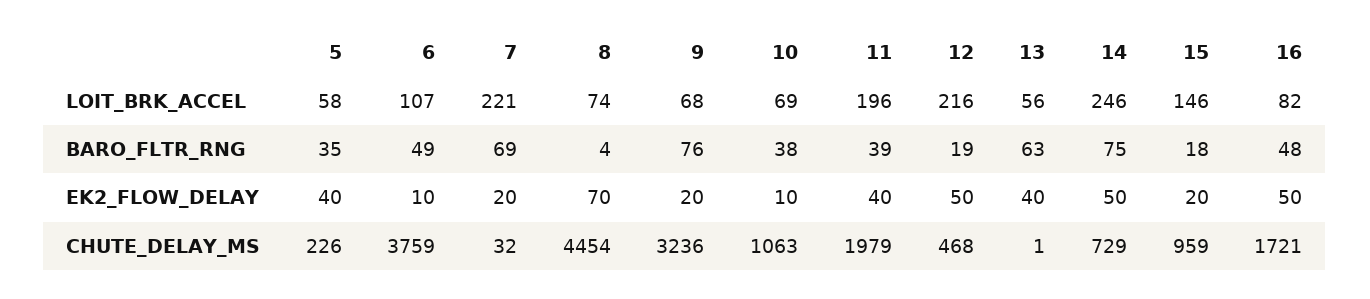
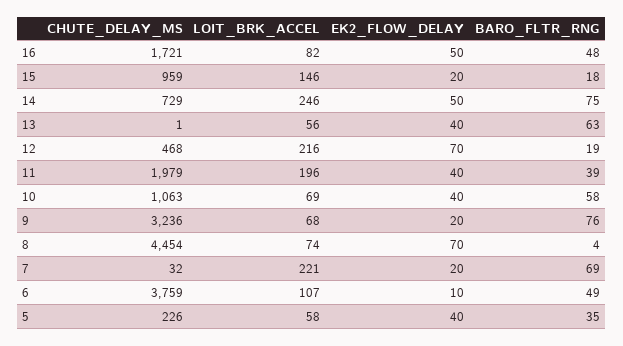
  {
    "5": {
      "LOIT_BRK_ACCEL": 58,
      "BARO_FLTR_RNG": 35,
      "EK2_FLOW_DELAY": 40,
      "CHUTE_DELAY_MS": 226
    },
    "6": {
      "LOIT_BRK_ACCEL": 107,
      "BARO_FLTR_RNG": 49,
      "EK2_FLOW_DELAY": 10,
      "CHUTE_DELAY_MS": 3759
    },
    "7": {
      "LOIT_BRK_ACCEL": 221,
      "BARO_FLTR_RNG": 69,
      "EK2_FLOW_DELAY": 20,
      "CHUTE_DELAY_MS": 32
    },
    "8": {
      "LOIT_BRK_ACCEL": 74,
      "BARO_FLTR_RNG": 4,
      "EK2_FLOW_DELAY": 70,
      "CHUTE_DELAY_MS": 4454
    },
    "9": {
      "LOIT_BRK_ACCEL": 68,
      "BARO_FLTR_RNG": 76,
      "EK2_FLOW_DELAY": 20,
      "CHUTE_DELAY_MS": 3236
    },
    "10": {
      "LOIT_BRK_ACCEL": 69,
-     "BARO_FLTR_RNG": 38,
+     "BARO_FLTR_RNG": 58,
-     "EK2_FLOW_DELAY": 10,
+     "EK2_FLOW_DELAY": 40,
      "CHUTE_DELAY_MS": 1063
    },
    "11": {
      "LOIT_BRK_ACCEL": 196,
      "BARO_FLTR_RNG": 39,
      "EK2_FLOW_DELAY": 40,
      "CHUTE_DELAY_MS": 1979
    },
    "12": {
      "LOIT_BRK_ACCEL": 216,
      "BARO_FLTR_RNG": 19,
-     "EK2_FLOW_DELAY": 50,
+     "EK2_FLOW_DELAY": 70,
      "CHUTE_DELAY_MS": 468
    },
    "13": {
      "LOIT_BRK_ACCEL": 56,
      "BARO_FLTR_RNG": 63,
      "EK2_FLOW_DELAY": 40,
      "CHUTE_DELAY_MS": 1
    },
    "14": {
      "LOIT_BRK_ACCEL": 246,
      "BARO_FLTR_RNG": 75,
      "EK2_FLOW_DELAY": 50,
      "CHUTE_DELAY_MS": 729
    },
    "15": {
      "LOIT_BRK_ACCEL": 146,
      "BARO_FLTR_RNG": 18,
      "EK2_FLOW_DELAY": 20,
      "CHUTE_DELAY_MS": 959
    },
    "16": {
      "LOIT_BRK_ACCEL": 82,
      "BARO_FLTR_RNG": 48,
      "EK2_FLOW_DELAY": 50,
      "CHUTE_DELAY_MS": 1721
    }
  }

